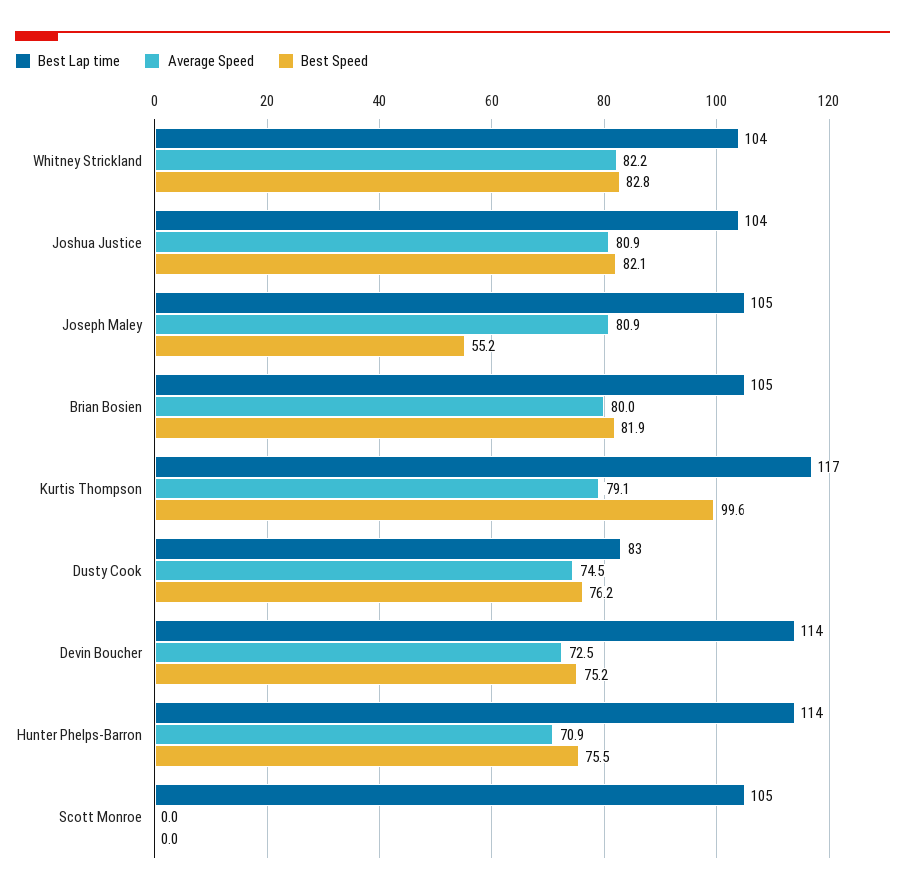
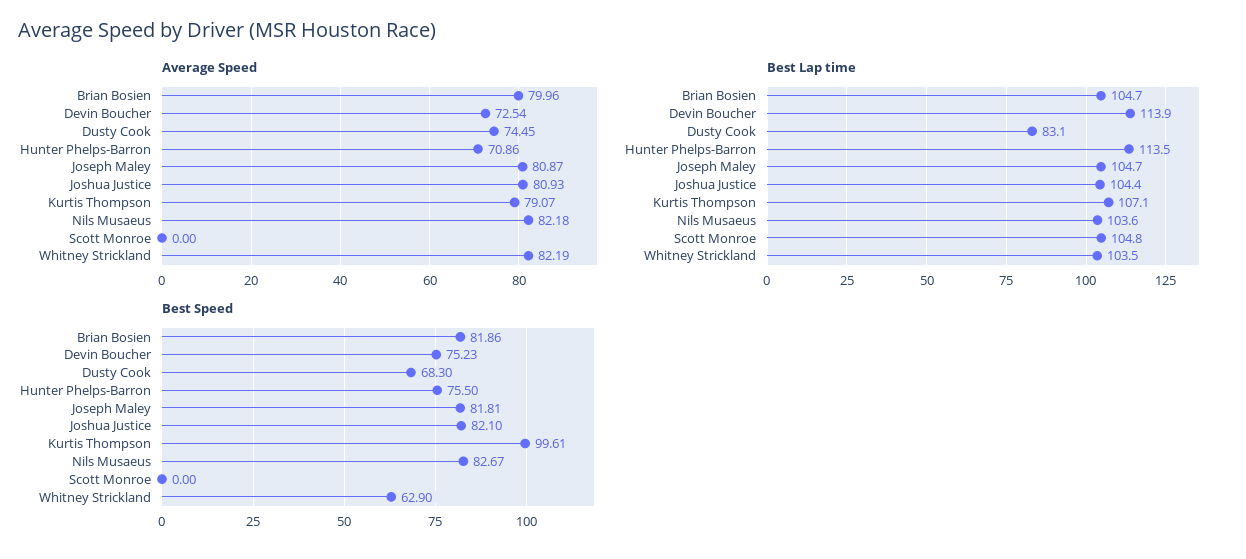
  {
    "Best Lap time": {
      "Whitney Strickland": 103.5,
      "Joshua Justice": 104.4,
      "Joseph Maley": 104.7,
      "Brian Bosien": 104.7,
-     "Kurtis Thompson": 117,
+     "Kurtis Thompson": 107.1,
      "Dusty Cook": 83.1,
      "Devin Boucher": 113.9,
      "Hunter Phelps-Barron": 113.5,
-     "Scott Monroe": 104.8
+     "Scott Monroe": 104.8,
+     "Nils Musaeus": 103.6
    },
    "Average Speed": {
      "Whitney Strickland": 82.19,
      "Joshua Justice": 80.93,
      "Joseph Maley": 80.87,
      "Brian Bosien": 79.96,
      "Kurtis Thompson": 79.07,
      "Dusty Cook": 74.45,
      "Devin Boucher": 72.54,
      "Hunter Phelps-Barron": 70.86,
-     "Scott Monroe": 0
+     "Scott Monroe": 0,
+     "Nils Musaeus": 82.18
    },
    "Best Speed": {
-     "Whitney Strickland": 82.8,
+     "Whitney Strickland": 62.9,
      "Joshua Justice": 82.1,
-     "Joseph Maley": 55.2,
+     "Joseph Maley": 81.81,
      "Brian Bosien": 81.86,
      "Kurtis Thompson": 99.61,
-     "Dusty Cook": 76.2,
+     "Dusty Cook": 68.3,
      "Devin Boucher": 75.23,
      "Hunter Phelps-Barron": 75.5,
-     "Scott Monroe": 0
+     "Scott Monroe": 0,
+     "Nils Musaeus": 82.67
    }
  }

